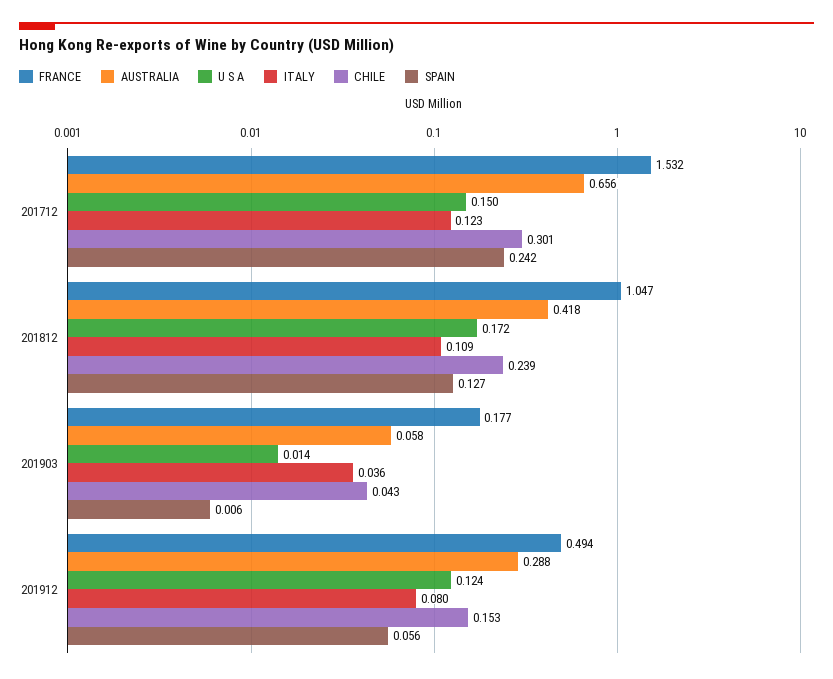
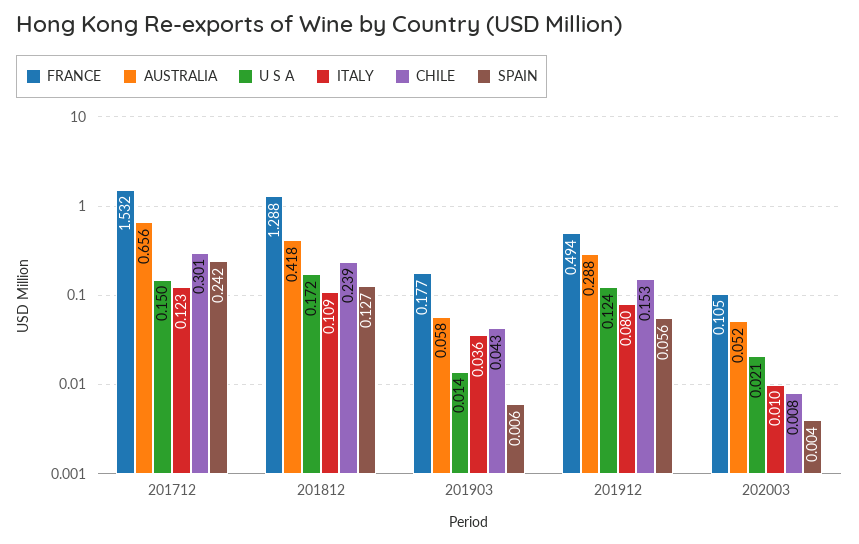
  {
    "FRANCE": {
      "201712": 1.532,
-     "201812": 1.047,
+     "201812": 1.288,
      "201903": 0.177,
-     "201912": 0.494
+     "201912": 0.494,
+     "202003": 0.105
    },
    "AUSTRALIA": {
      "201712": 0.656,
      "201812": 0.418,
      "201903": 0.058,
-     "201912": 0.288
+     "201912": 0.288,
+     "202003": 0.052
    },
    "U S A": {
      "201712": 0.15,
      "201812": 0.172,
      "201903": 0.014,
-     "201912": 0.124
+     "201912": 0.124,
+     "202003": 0.021
    },
    "ITALY": {
      "201712": 0.123,
      "201812": 0.109,
      "201903": 0.036,
-     "201912": 0.08
+     "201912": 0.08,
+     "202003": 0.01
    },
    "CHILE": {
      "201712": 0.301,
      "201812": 0.239,
      "201903": 0.043,
-     "201912": 0.153
+     "201912": 0.153,
+     "202003": 0.008
    },
    "SPAIN": {
      "201712": 0.242,
      "201812": 0.127,
      "201903": 0.006,
-     "201912": 0.056
+     "201912": 0.056,
+     "202003": 0.004
    }
  }

